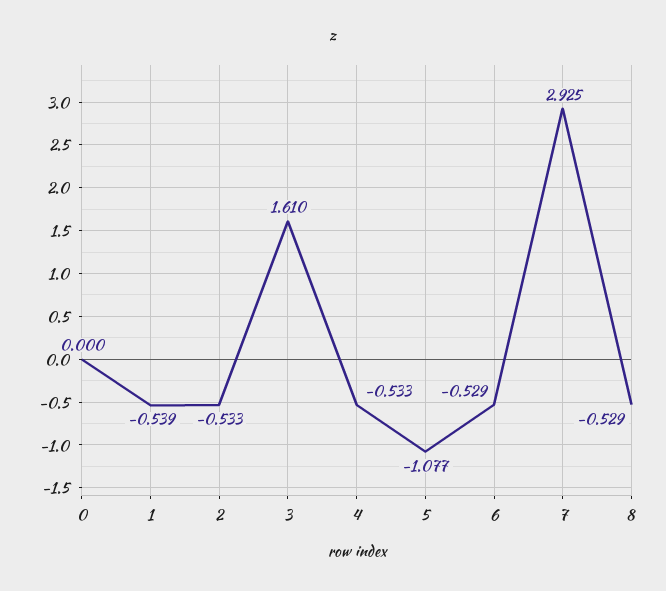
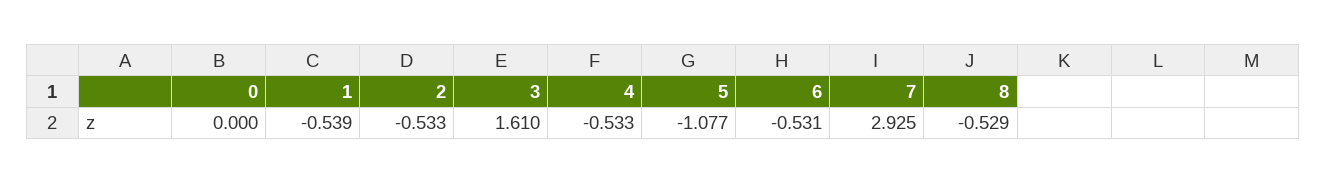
  {
    "0": 0,
    "1": -0.539,
    "2": -0.533,
    "3": 1.61,
    "4": -0.533,
    "5": -1.077,
-   "6": -0.529,
+   "6": -0.531,
    "7": 2.925,
    "8": -0.529
  }

